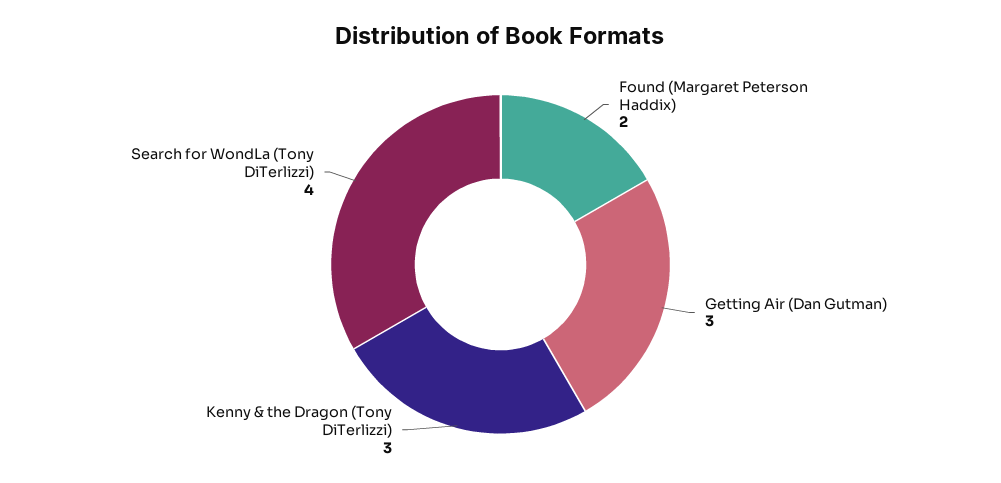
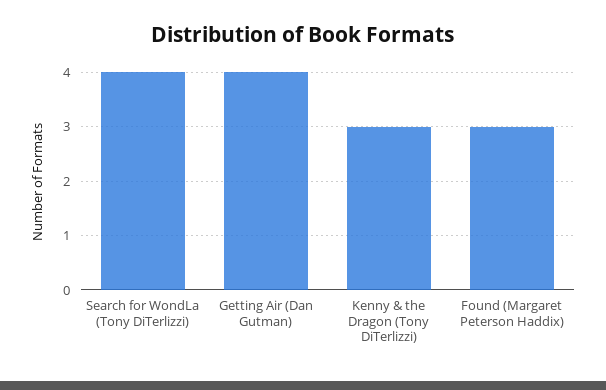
  {
-   "Found (Margaret Peterson Haddix)": 2,
+   "Found (Margaret Peterson Haddix)": 3,
-   "Getting Air (Dan Gutman)": 3,
+   "Getting Air (Dan Gutman)": 4,
    "Kenny & the Dragon (Tony DiTerlizzi)": 3,
    "Search for WondLa (Tony DiTerlizzi)": 4
  }

